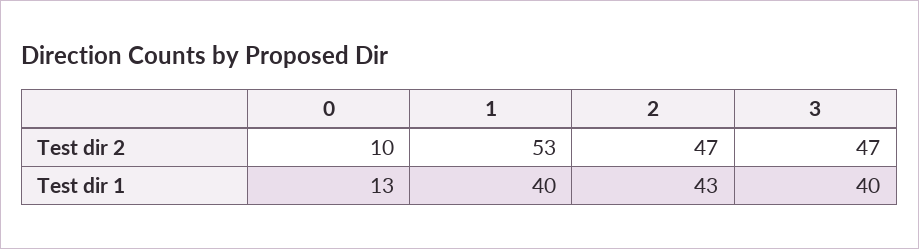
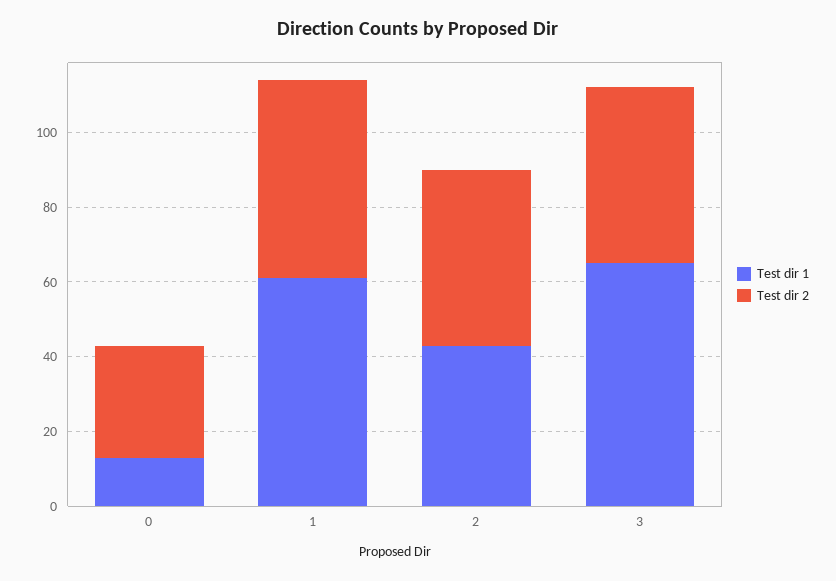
  {
    "Test dir 2": {
-     "0": 10,
+     "0": 30,
      "1": 53,
      "2": 47,
      "3": 47
    },
    "Test dir 1": {
      "0": 13,
-     "1": 40,
+     "1": 60,
      "2": 43,
-     "3": 40
+     "3": 65
    }
  }

